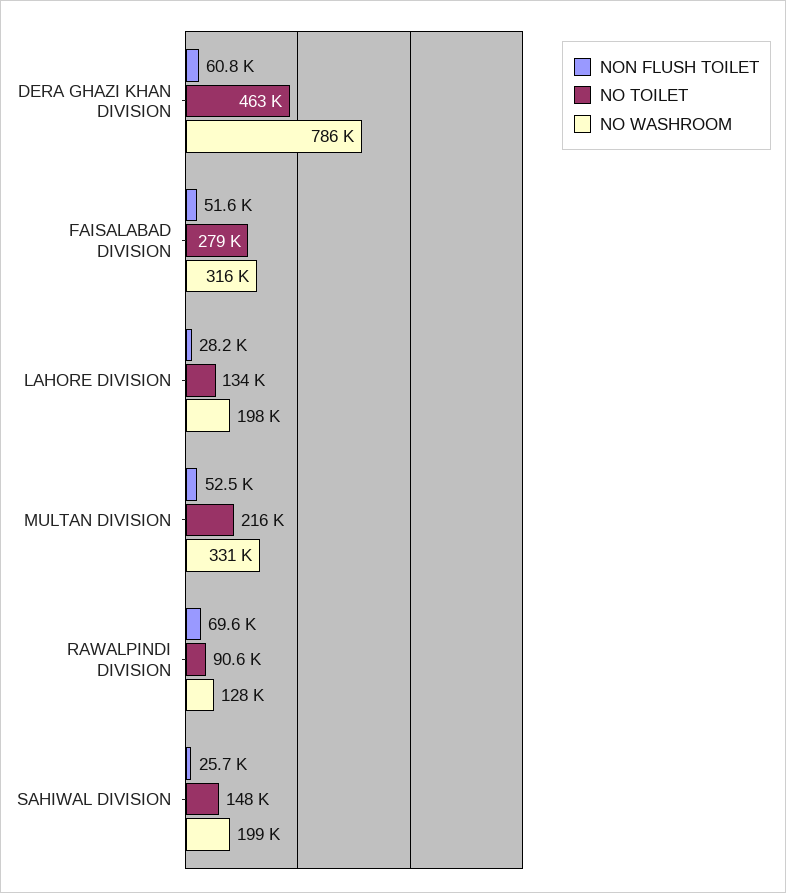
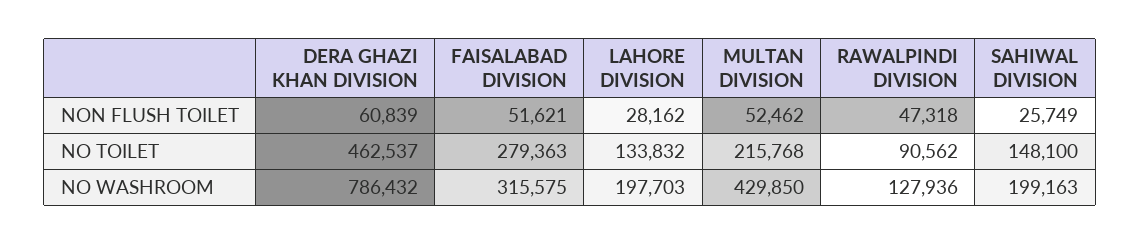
  {
    "NON FLUSH TOILET": {
      "DERA GHAZI KHAN DIVISION": 60839,
      "FAISALABAD DIVISION": 51621,
      "LAHORE DIVISION": 28162,
      "MULTAN DIVISION": 52462,
-     "RAWALPINDI DIVISION": 69600,
+     "RAWALPINDI DIVISION": 47318,
      "SAHIWAL DIVISION": 25749
    },
    "NO TOILET": {
      "DERA GHAZI KHAN DIVISION": 462537,
      "FAISALABAD DIVISION": 279363,
      "LAHORE DIVISION": 133832,
      "MULTAN DIVISION": 215768,
      "RAWALPINDI DIVISION": 90562,
      "SAHIWAL DIVISION": 148100
    },
    "NO WASHROOM": {
      "DERA GHAZI KHAN DIVISION": 786432,
      "FAISALABAD DIVISION": 315575,
      "LAHORE DIVISION": 197703,
-     "MULTAN DIVISION": 331000,
+     "MULTAN DIVISION": 429850,
      "RAWALPINDI DIVISION": 127936,
      "SAHIWAL DIVISION": 199163
    }
  }

